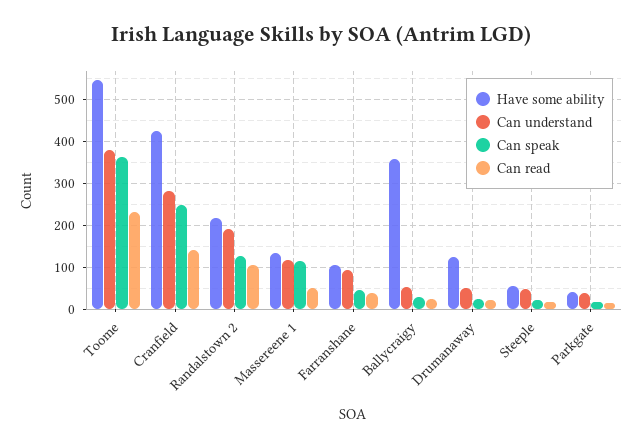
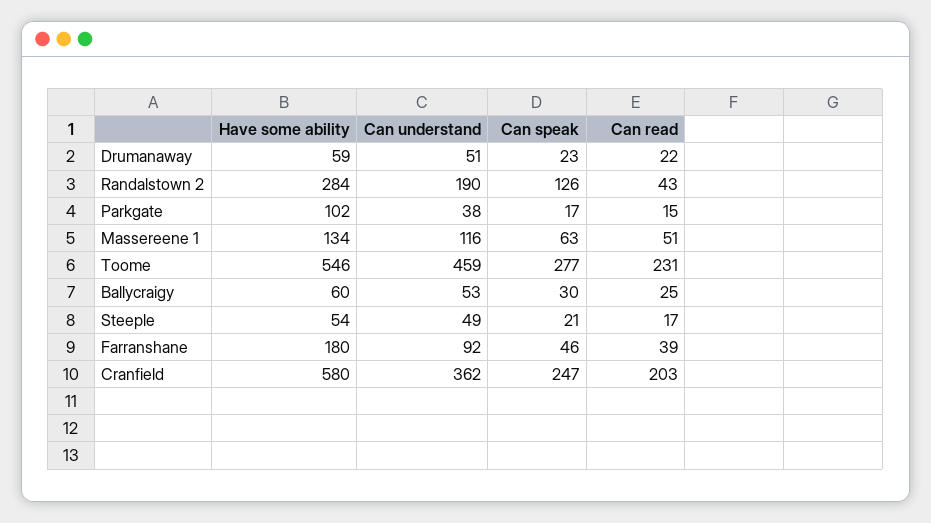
  {
    "Have some ability": {
      "Toome": 546,
-     "Cranfield": 420,
+     "Cranfield": 580,
-     "Randalstown 2": 220,
+     "Randalstown 2": 284,
      "Massereene 1": 134,
-     "Farranshane": 100,
+     "Farranshane": 180,
-     "Ballycraigy": 360,
+     "Ballycraigy": 60,
-     "Drumanaway": 120,
+     "Drumanaway": 59,
      "Steeple": 54,
-     "Parkgate": 40
+     "Parkgate": 102
    },
    "Can understand": {
-     "Toome": 380,
+     "Toome": 459,
-     "Cranfield": 280,
+     "Cranfield": 362,
      "Randalstown 2": 190,
      "Massereene 1": 116,
      "Farranshane": 92,
      "Ballycraigy": 53,
      "Drumanaway": 51,
      "Steeple": 49,
      "Parkgate": 38
    },
    "Can speak": {
-     "Toome": 360,
+     "Toome": 277,
      "Cranfield": 247,
      "Randalstown 2": 126,
-     "Massereene 1": 120,
+     "Massereene 1": 63,
      "Farranshane": 46,
      "Ballycraigy": 30,
      "Drumanaway": 23,
      "Steeple": 21,
      "Parkgate": 17
    },
    "Can read": {
      "Toome": 231,
-     "Cranfield": 140,
+     "Cranfield": 203,
-     "Randalstown 2": 100,
+     "Randalstown 2": 43,
      "Massereene 1": 51,
      "Farranshane": 39,
      "Ballycraigy": 25,
      "Drumanaway": 22,
      "Steeple": 17,
      "Parkgate": 15
    }
  }

